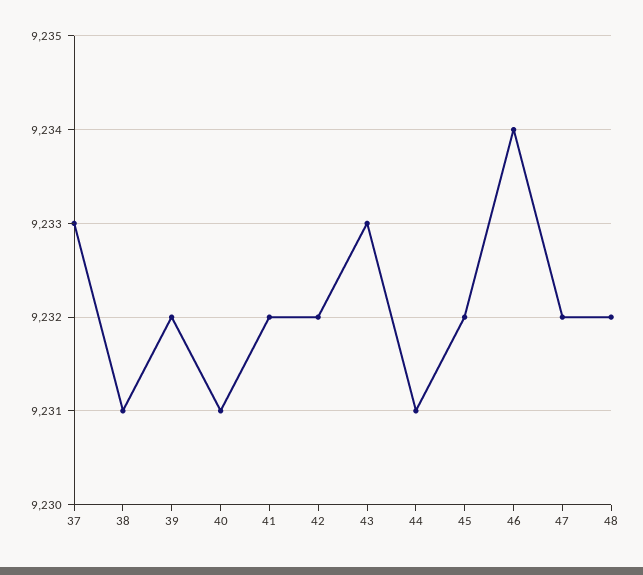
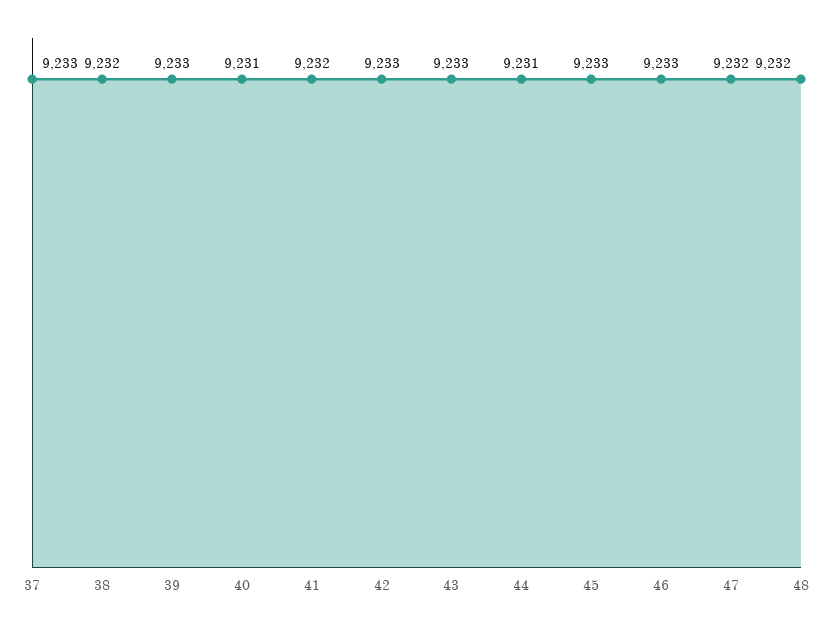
  {
    "37": 9233,
-   "38": 9231,
+   "38": 9232,
-   "39": 9232,
+   "39": 9233,
    "40": 9231,
    "41": 9232,
-   "42": 9232,
+   "42": 9233,
    "43": 9233,
    "44": 9231,
-   "45": 9232,
+   "45": 9233,
-   "46": 9234,
+   "46": 9233,
    "47": 9232,
    "48": 9232
  }

